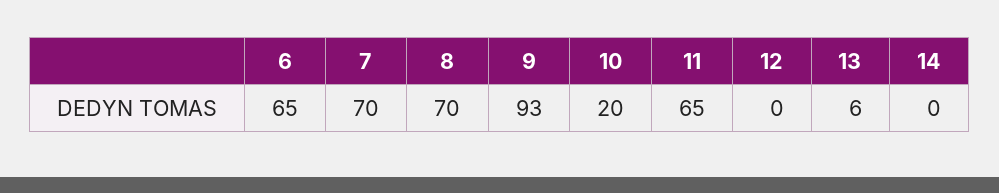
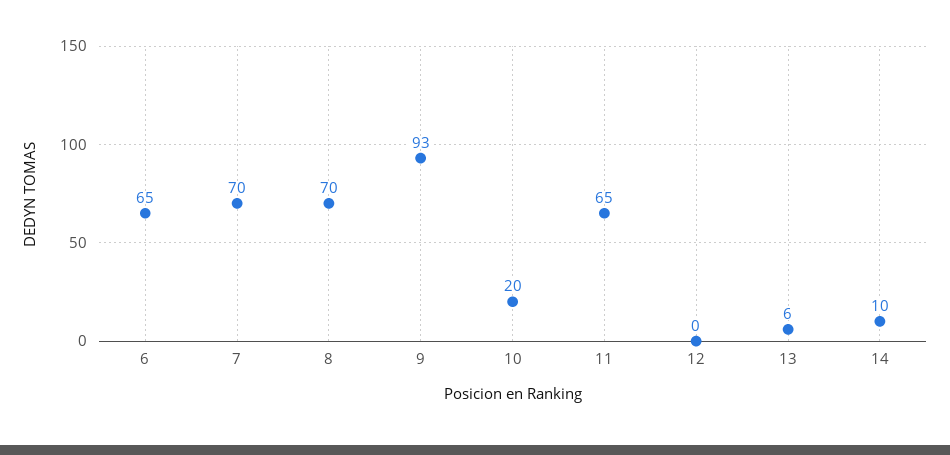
  {
    "6": 65,
    "7": 70,
    "8": 70,
    "9": 93,
    "10": 20,
    "11": 65,
    "12": 0,
    "13": 6,
-   "14": 0
+   "14": 10
  }

